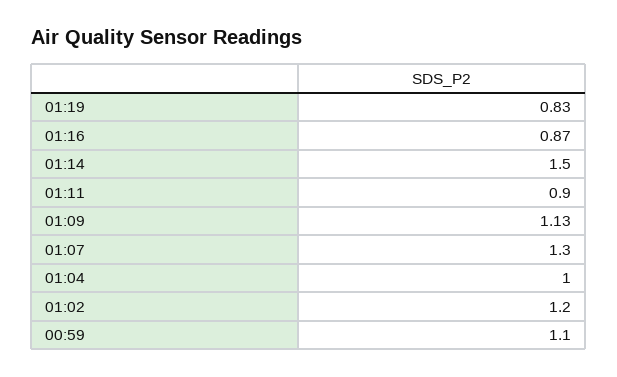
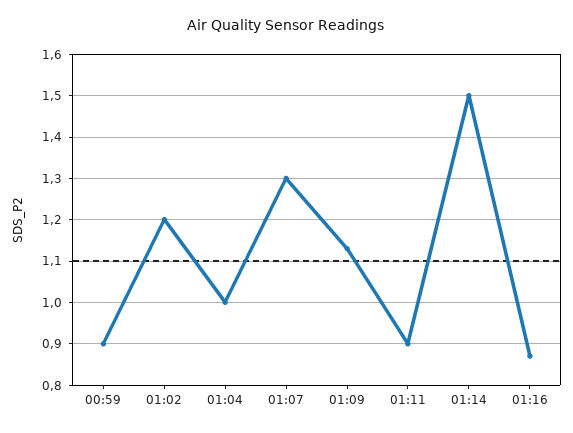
  {
-   "01:19": 0.83,
    "01:16": 0.87,
    "01:14": 1.5,
    "01:11": 0.9,
    "01:09": 1.13,
    "01:07": 1.3,
    "01:04": 1,
    "01:02": 1.2,
-   "00:59": 1.1
+   "00:59": 0.9
  }

